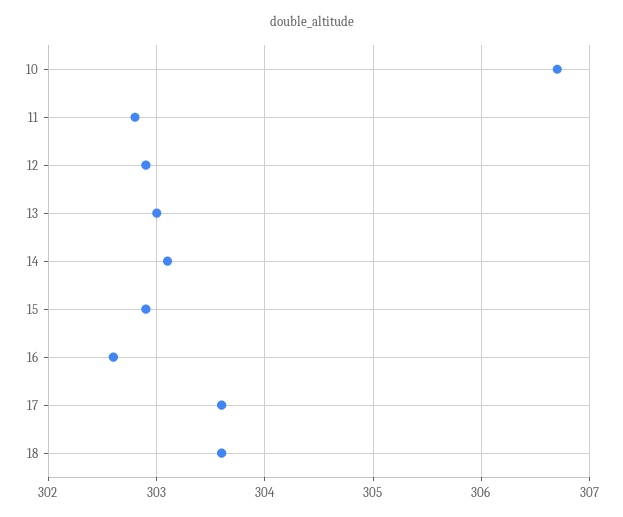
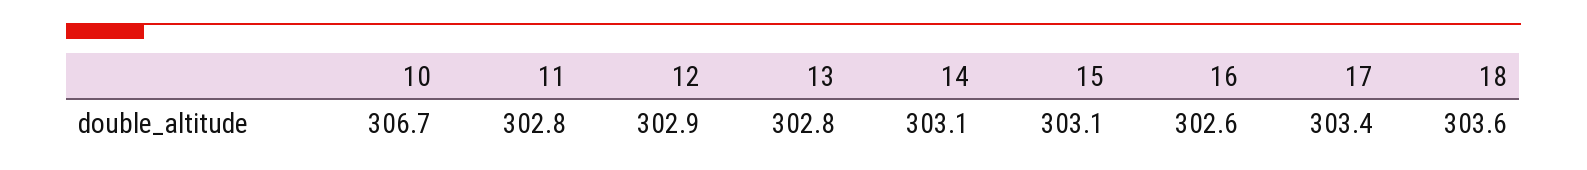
  {
    "10": 306.7,
    "11": 302.8,
    "12": 302.9,
-   "13": 303,
+   "13": 302.8,
    "14": 303.1,
-   "15": 302.9,
+   "15": 303.1,
    "16": 302.6,
-   "17": 303.6,
+   "17": 303.4,
    "18": 303.6
  }

